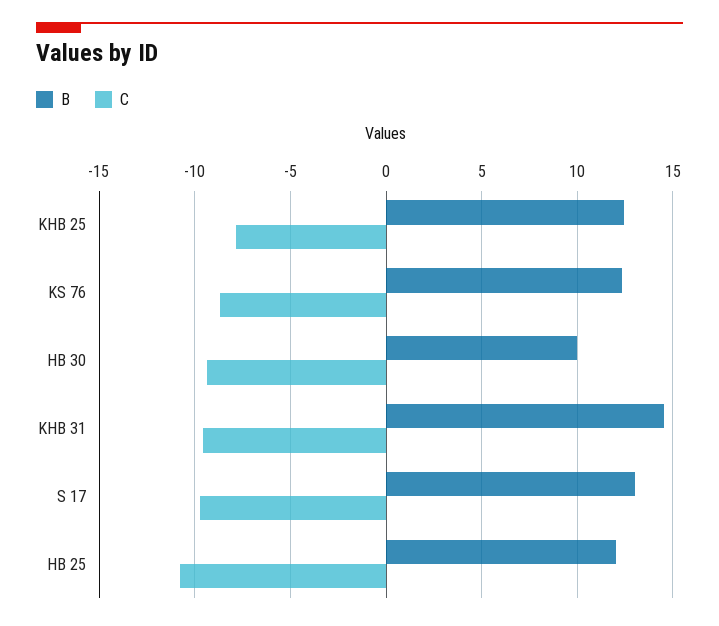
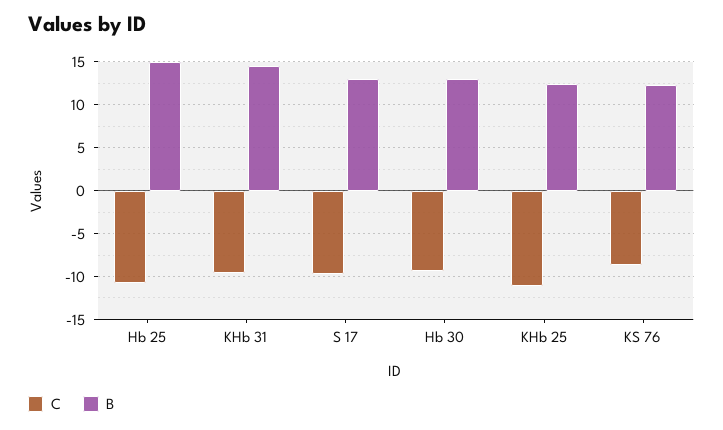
  {
    "B": {
      "KHB 25": 12.5,
      "KS 76": 12.5,
-     "HB 30": 10,
+     "HB 30": 13,
      "KHB 31": 14.5,
      "S 17": 13,
-     "HB 25": 12
+     "HB 25": 15
    },
    "C": {
-     "KHB 25": -8,
+     "KHB 25": -11,
      "KS 76": -8.5,
      "HB 30": -9.5,
      "KHB 31": -9.5,
      "S 17": -10,
      "HB 25": -11
    }
  }

